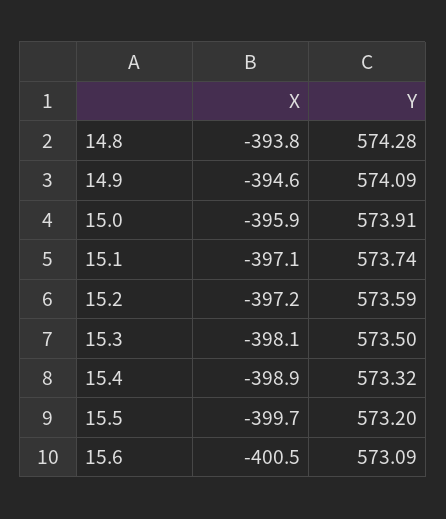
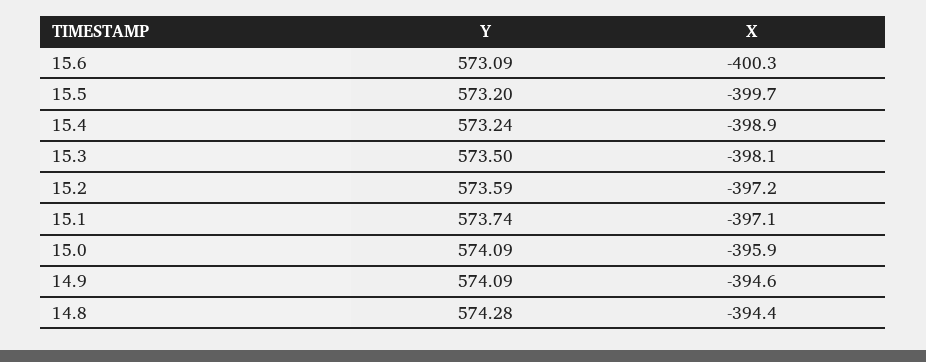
  {
    "X": {
-     "14.8": -393.8,
+     "14.8": -394.4,
      "14.9": -394.6,
      "15.0": -395.9,
      "15.1": -397.1,
      "15.2": -397.2,
      "15.3": -398.1,
      "15.4": -398.9,
      "15.5": -399.7,
-     "15.6": -400.5
+     "15.6": -400.3
    },
    "Y": {
      "14.8": 574.28,
      "14.9": 574.09,
-     "15.0": 573.91,
+     "15.0": 574.09,
      "15.1": 573.74,
      "15.2": 573.59,
      "15.3": 573.5,
-     "15.4": 573.32,
+     "15.4": 573.24,
      "15.5": 573.2,
      "15.6": 573.09
    }
  }

